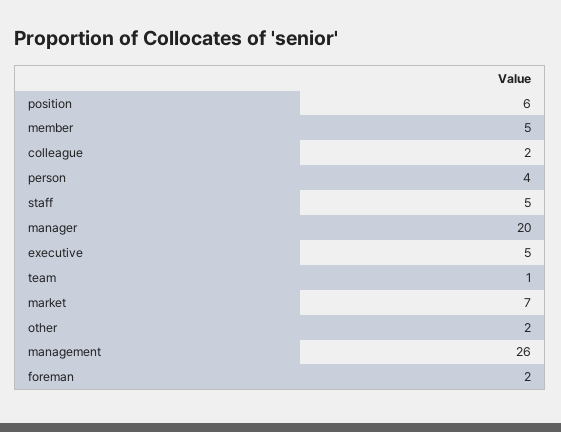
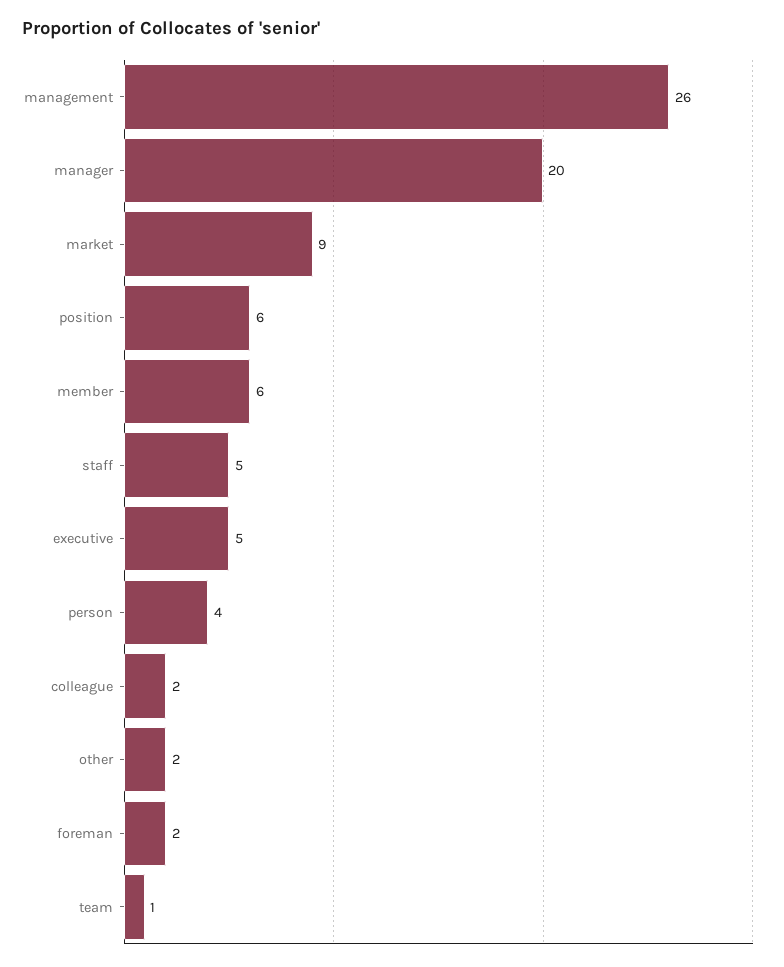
  {
    "position": 6,
-   "member": 5,
+   "member": 6,
    "colleague": 2,
    "person": 4,
    "staff": 5,
    "manager": 20,
    "executive": 5,
    "team": 1,
-   "market": 7,
+   "market": 9,
    "other": 2,
    "management": 26,
    "foreman": 2
  }

